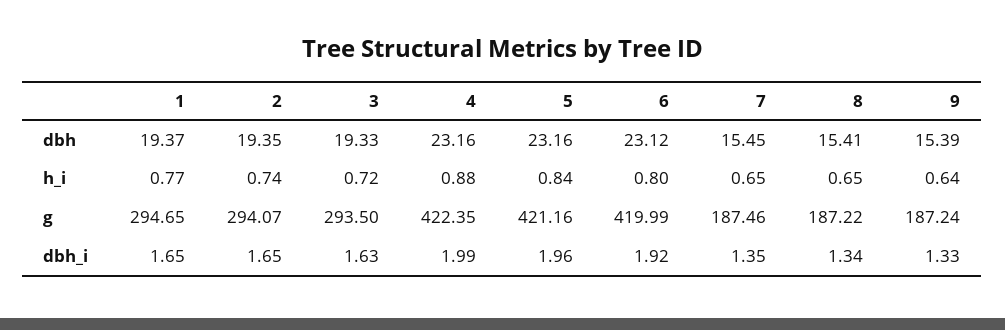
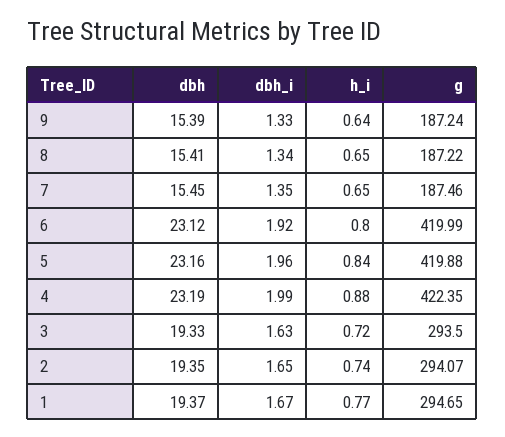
  {
    "1": {
      "dbh": 19.37,
      "h_i": 0.77,
      "g": 294.65,
-     "dbh_i": 1.65
+     "dbh_i": 1.67
    },
    "2": {
      "dbh": 19.35,
      "h_i": 0.74,
      "g": 294.07,
      "dbh_i": 1.65
    },
    "3": {
      "dbh": 19.33,
      "h_i": 0.72,
      "g": 293.5,
      "dbh_i": 1.63
    },
    "4": {
-     "dbh": 23.16,
+     "dbh": 23.19,
      "h_i": 0.88,
      "g": 422.35,
      "dbh_i": 1.99
    },
    "5": {
      "dbh": 23.16,
      "h_i": 0.84,
-     "g": 421.16,
+     "g": 419.88,
      "dbh_i": 1.96
    },
    "6": {
      "dbh": 23.12,
      "h_i": 0.8,
      "g": 419.99,
      "dbh_i": 1.92
    },
    "7": {
      "dbh": 15.45,
      "h_i": 0.65,
      "g": 187.46,
      "dbh_i": 1.35
    },
    "8": {
      "dbh": 15.41,
      "h_i": 0.65,
      "g": 187.22,
      "dbh_i": 1.34
    },
    "9": {
      "dbh": 15.39,
      "h_i": 0.64,
      "g": 187.24,
      "dbh_i": 1.33
    }
  }

